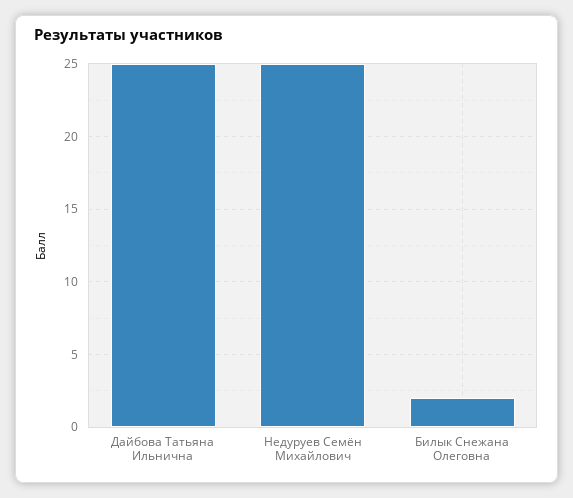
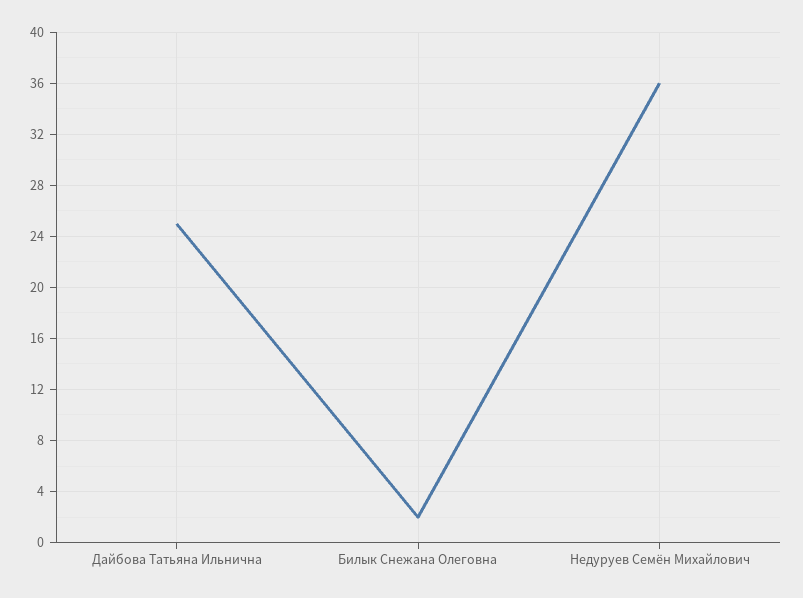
  {
    "Дайбова Татьяна Ильнична": 25,
-   "Недуруев Семён Михайлович": 25,
+   "Недуруев Семён Михайлович": 36,
    "Билык Снежана Олеговна": 2
  }

